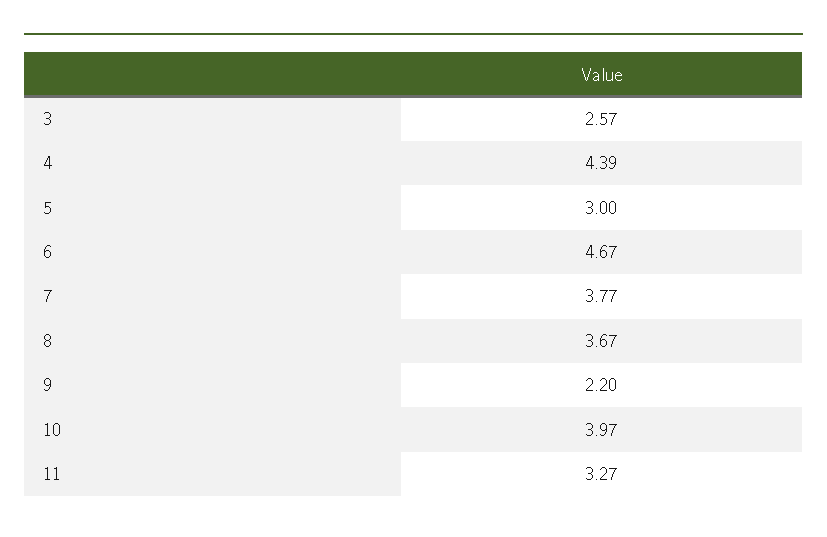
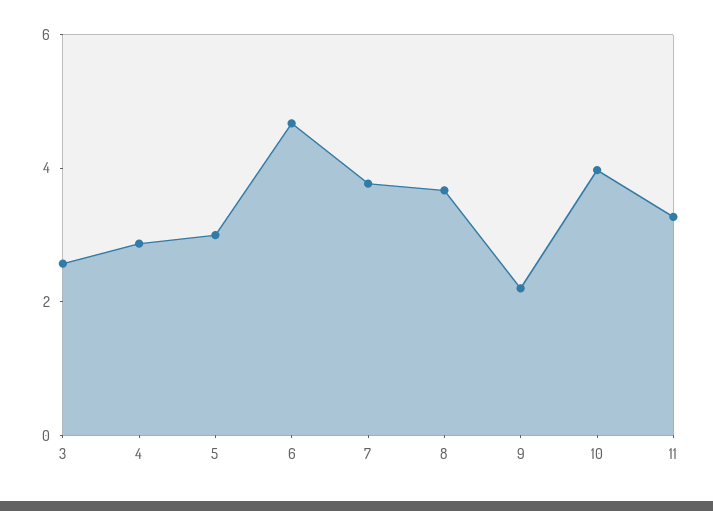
  {
    "3": 2.57,
-   "4": 4.39,
+   "4": 3,
    "5": 3,
    "6": 4.67,
    "7": 3.77,
    "8": 3.67,
    "9": 2.2,
    "10": 3.97,
    "11": 3.27
  }

